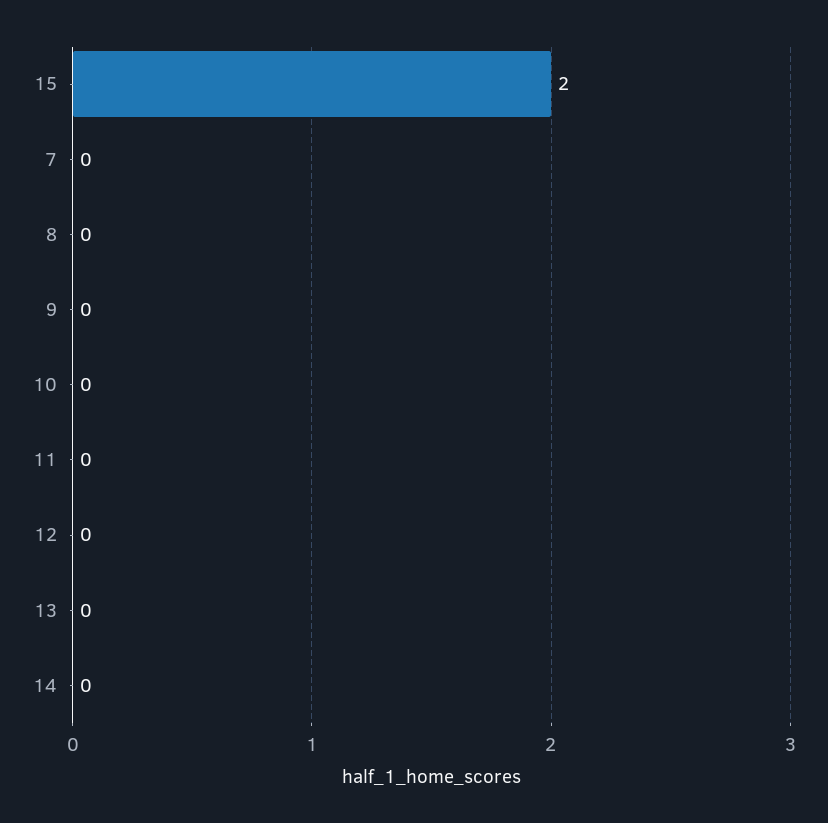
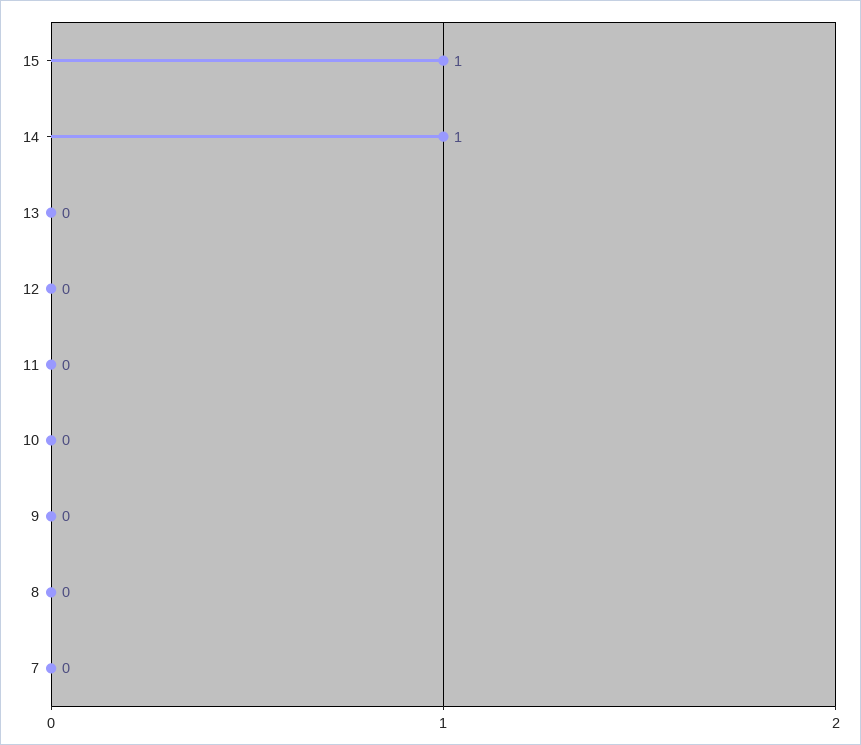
  {
-   "15": 2,
+   "15": 1,
    "7": 0,
    "8": 0,
    "9": 0,
    "10": 0,
    "11": 0,
    "12": 0,
    "13": 0,
-   "14": 0
+   "14": 1
  }

